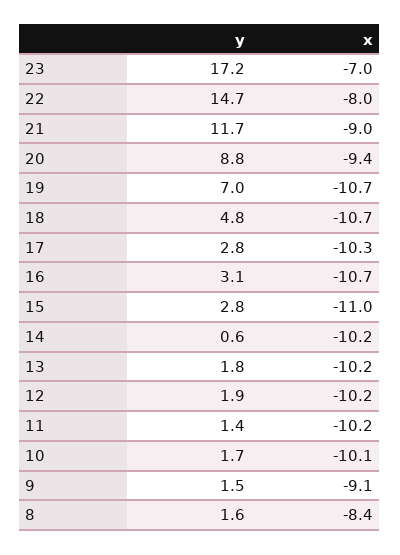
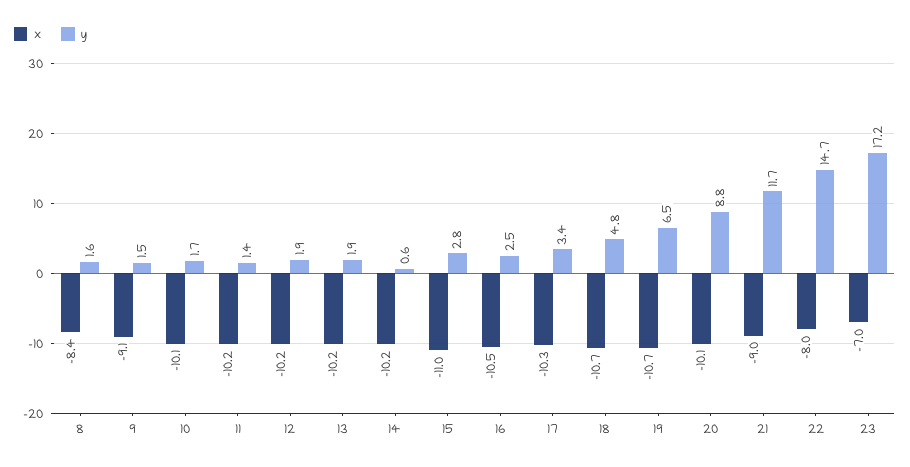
  {
    "y": {
      "23": 17.2,
      "22": 14.7,
      "21": 11.7,
      "20": 8.8,
-     "19": 7,
+     "19": 6.5,
      "18": 4.8,
-     "17": 2.8,
+     "17": 3.4,
-     "16": 3.1,
+     "16": 2.5,
      "15": 2.8,
      "14": 0.6,
-     "13": 1.8,
+     "13": 1.9,
      "12": 1.9,
      "11": 1.4,
      "10": 1.7,
      "9": 1.5,
      "8": 1.6
    },
    "x": {
      "23": -7,
      "22": -8,
      "21": -9,
-     "20": -9.4,
+     "20": -10.1,
      "19": -10.7,
      "18": -10.7,
      "17": -10.3,
-     "16": -10.7,
+     "16": -10.5,
      "15": -11,
      "14": -10.2,
      "13": -10.2,
      "12": -10.2,
      "11": -10.2,
      "10": -10.1,
      "9": -9.1,
      "8": -8.4
    }
  }

